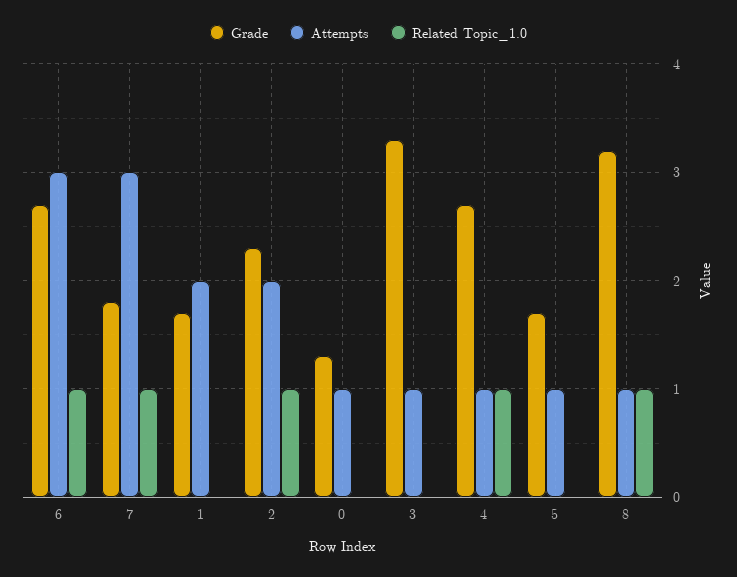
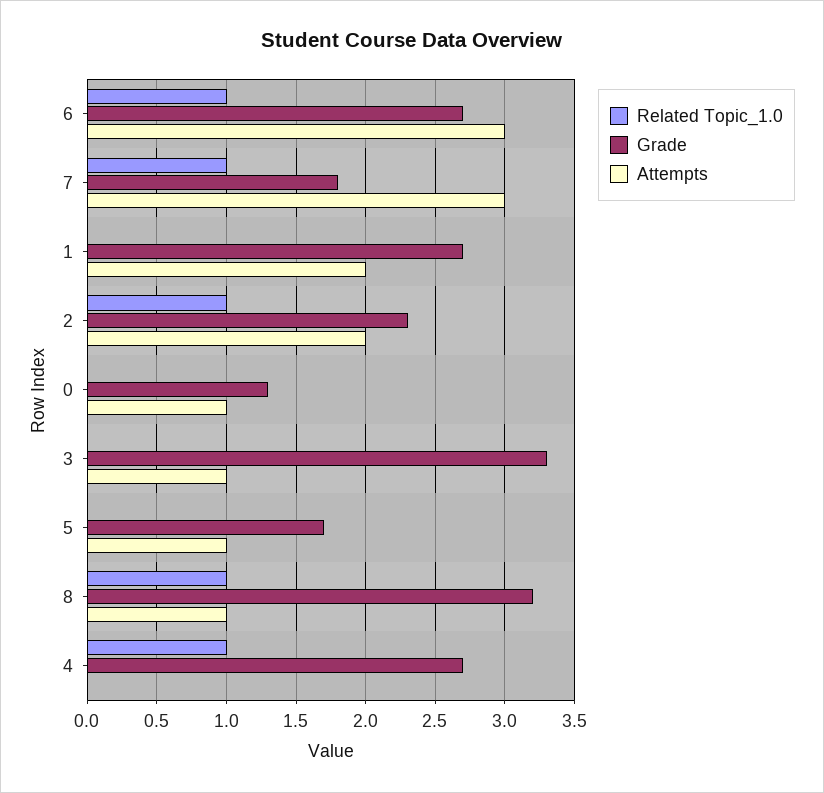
  {
    "Grade": {
      "6": 2.7,
      "7": 1.8,
-     "1": 1.7,
+     "1": 2.7,
      "2": 2.3,
      "0": 1.3,
      "3": 3.3,
      "4": 2.7,
      "5": 1.7,
      "8": 3.2
    },
    "Attempts": {
      "6": 3,
      "7": 3,
      "1": 2,
      "2": 2,
      "0": 1,
      "3": 1,
-     "4": 1,
+     "4": 0,
      "5": 1,
      "8": 1
    },
    "Related Topic_1.0": {
      "6": 1,
      "7": 1,
      "1": 0,
      "2": 1,
      "0": 0,
      "3": 0,
      "4": 1,
      "5": 0,
      "8": 1
    }
  }

